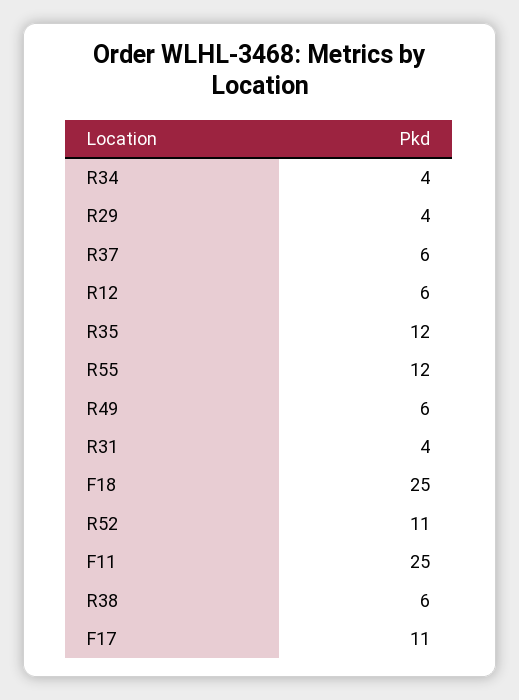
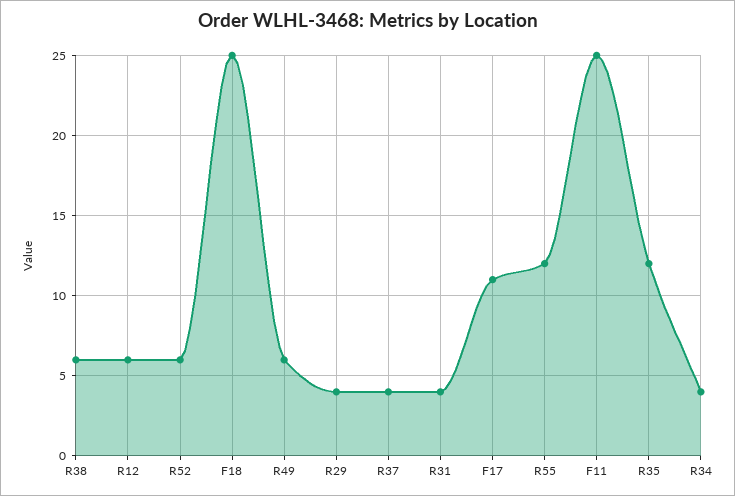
  {
    "R34": 4,
    "R29": 4,
-   "R37": 6,
+   "R37": 4,
    "R12": 6,
    "R35": 12,
    "R55": 12,
    "R49": 6,
    "R31": 4,
    "F18": 25,
-   "R52": 11,
+   "R52": 6,
    "F11": 25,
    "R38": 6,
    "F17": 11
  }

